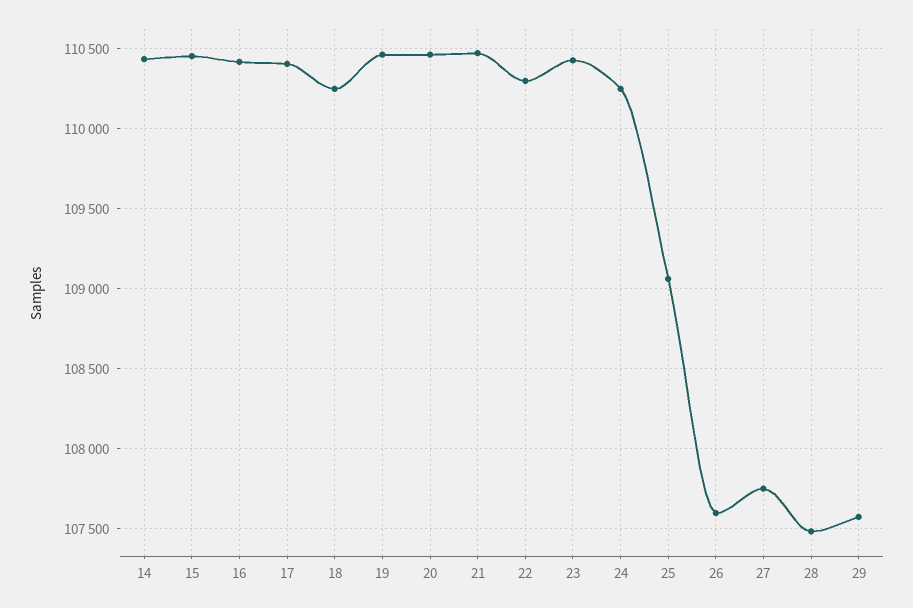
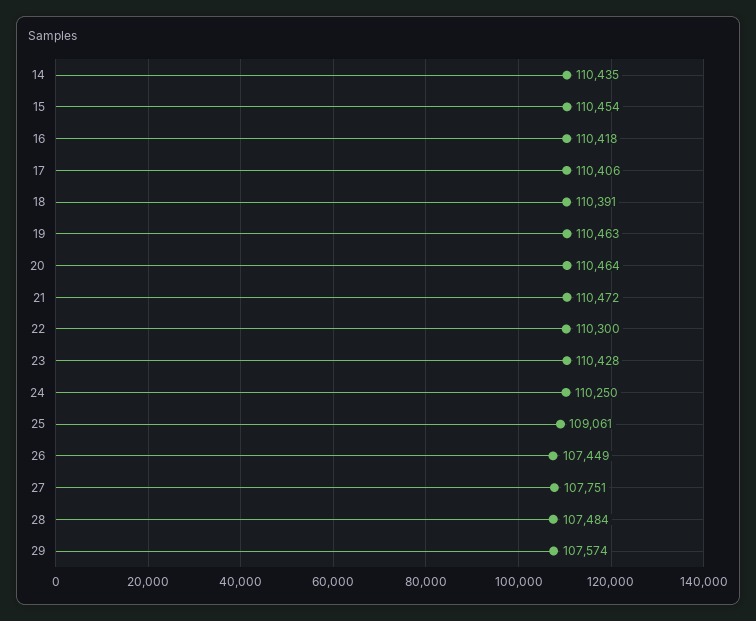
  {
    "14": 110435,
    "15": 110454,
    "16": 110418,
    "17": 110406,
-   "18": 110250,
+   "18": 110391,
    "19": 110463,
    "20": 110464,
    "21": 110472,
    "22": 110300,
    "23": 110428,
    "24": 110250,
    "25": 109061,
-   "26": 107600,
+   "26": 107449,
    "27": 107751,
    "28": 107484,
    "29": 107574
  }

